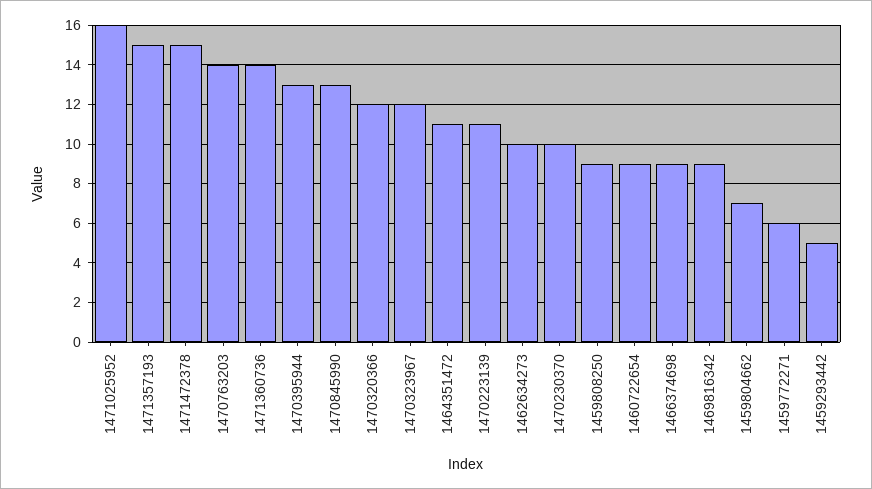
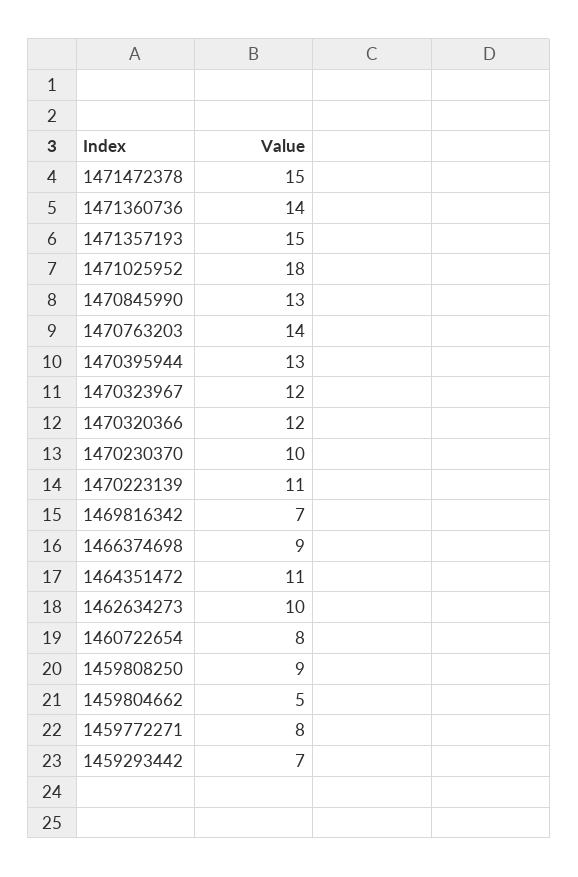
  {
-   "1471025952": 16,
+   "1471025952": 18,
    "1471357193": 15,
    "1471472378": 15,
    "1470763203": 14,
    "1471360736": 14,
    "1470395944": 13,
    "1470845990": 13,
    "1470320366": 12,
    "1470323967": 12,
    "1464351472": 11,
    "1470223139": 11,
    "1462634273": 10,
    "1470230370": 10,
    "1459808250": 9,
-   "1460722654": 9,
+   "1460722654": 8,
    "1466374698": 9,
-   "1469816342": 9,
+   "1469816342": 7,
-   "1459804662": 7,
+   "1459804662": 5,
-   "1459772271": 6,
+   "1459772271": 8,
-   "1459293442": 5
+   "1459293442": 7
  }

